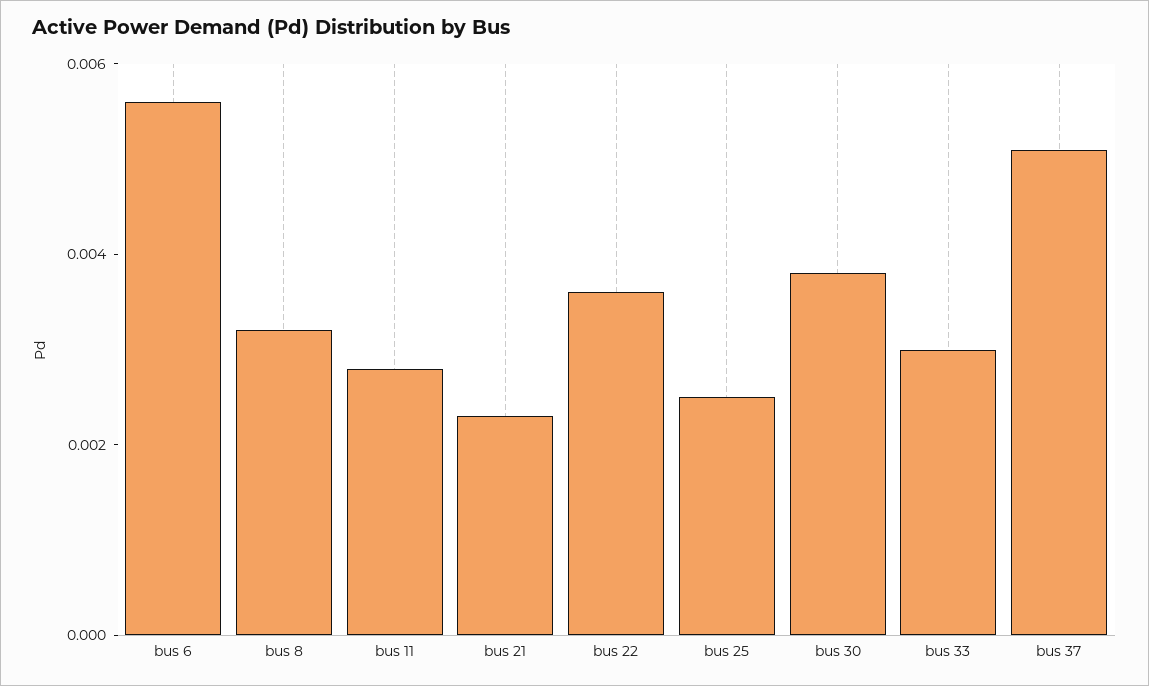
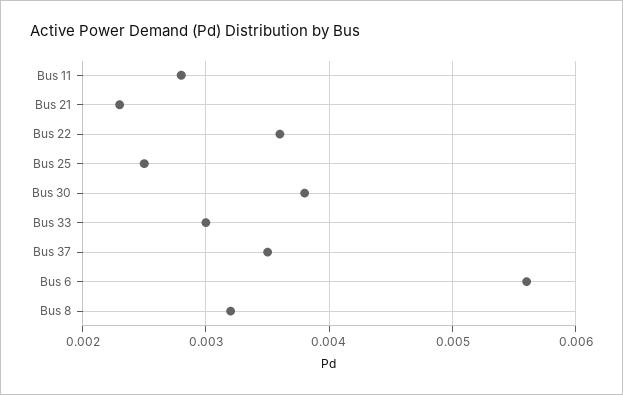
  {
    "bus 6": 0.0056,
    "bus 8": 0.0032,
    "bus 11": 0.0028,
    "bus 21": 0.0023,
    "bus 22": 0.0036,
    "bus 25": 0.0025,
    "bus 30": 0.0038,
    "bus 33": 0.003,
-   "bus 37": 0.005
+   "bus 37": 0.0035
  }

